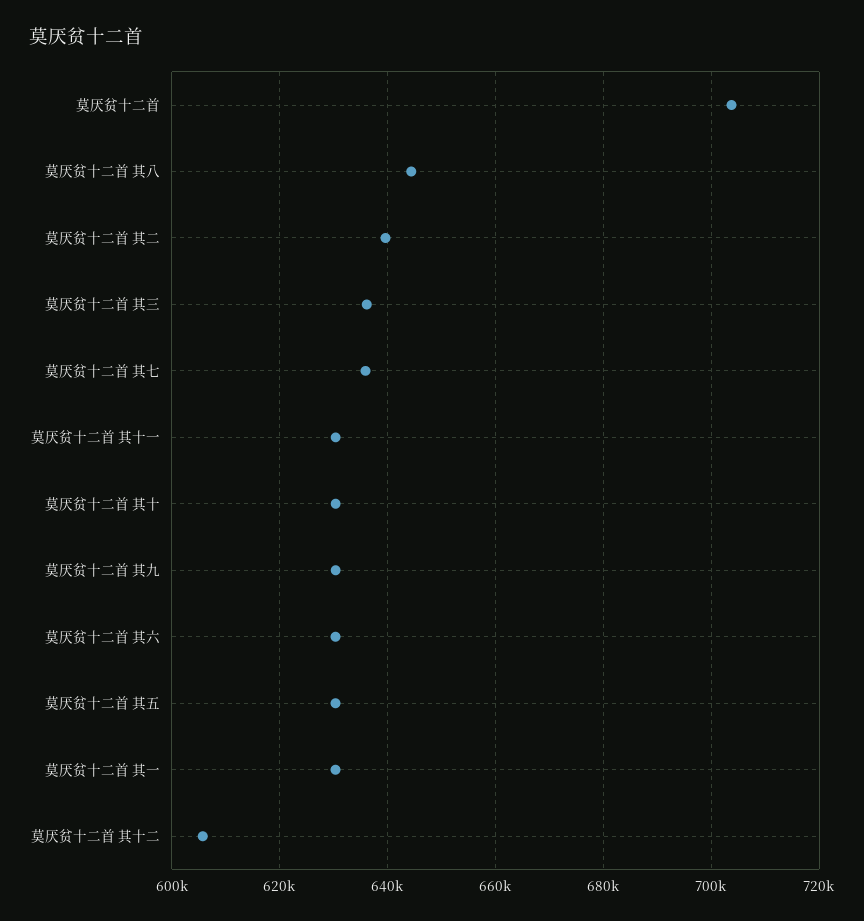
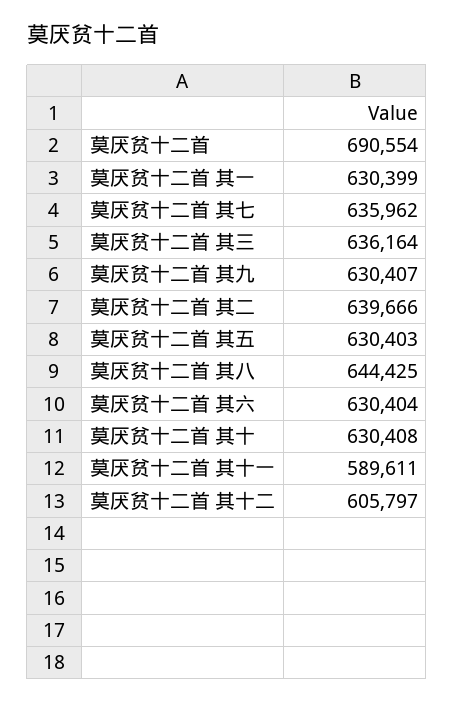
  {
-   "莫厌贫十二首": 704000,
+   "莫厌贫十二首": 690554,
    "莫厌贫十二首 其八": 644425,
    "莫厌贫十二首 其二": 639666,
    "莫厌贫十二首 其三": 636164,
    "莫厌贫十二首 其七": 635962,
-   "莫厌贫十二首 其十一": 630000,
+   "莫厌贫十二首 其十一": 589611,
    "莫厌贫十二首 其十": 630408,
    "莫厌贫十二首 其九": 630407,
    "莫厌贫十二首 其六": 630404,
    "莫厌贫十二首 其五": 630403,
    "莫厌贫十二首 其一": 630399,
    "莫厌贫十二首 其十二": 605797
  }

